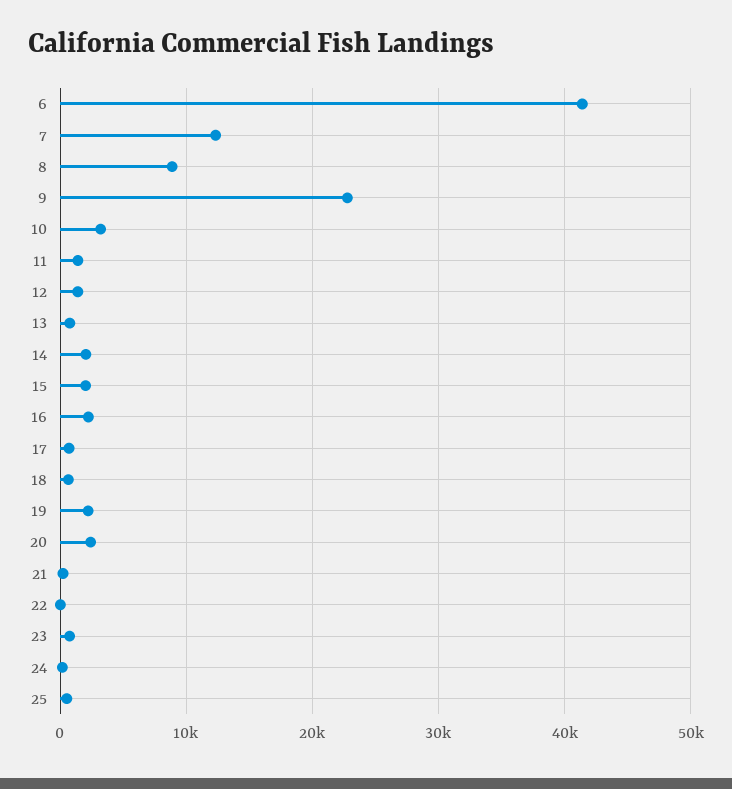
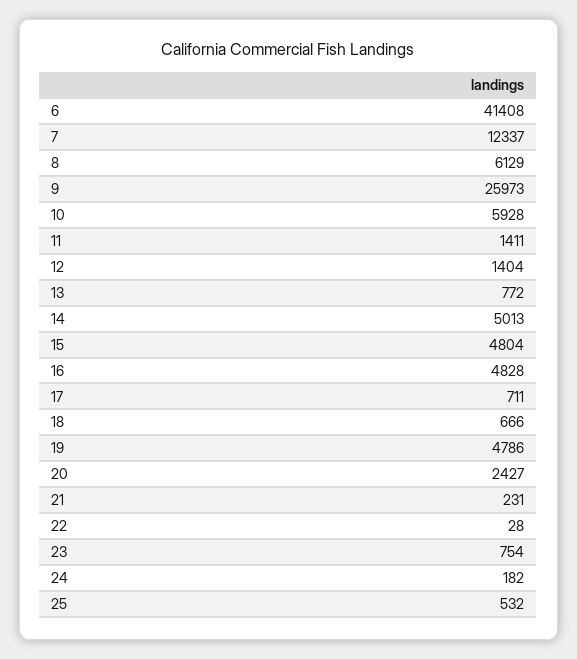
  {
    "6": 41408,
    "7": 12337,
-   "8": 9000,
+   "8": 6129,
-   "9": 23000,
+   "9": 25973,
-   "10": 3000,
+   "10": 5928,
    "11": 1411,
    "12": 1404,
    "13": 772,
-   "14": 2000,
+   "14": 5013,
-   "15": 2000,
+   "15": 4804,
-   "16": 2000,
+   "16": 4828,
    "17": 711,
    "18": 666,
-   "19": 2000,
+   "19": 4786,
    "20": 2427,
    "21": 231,
    "22": 28,
    "23": 754,
    "24": 182,
    "25": 532
  }

